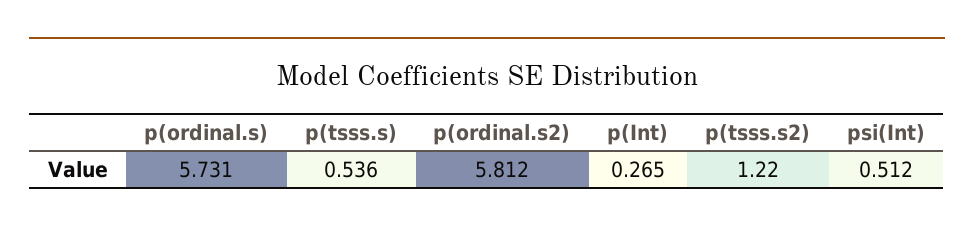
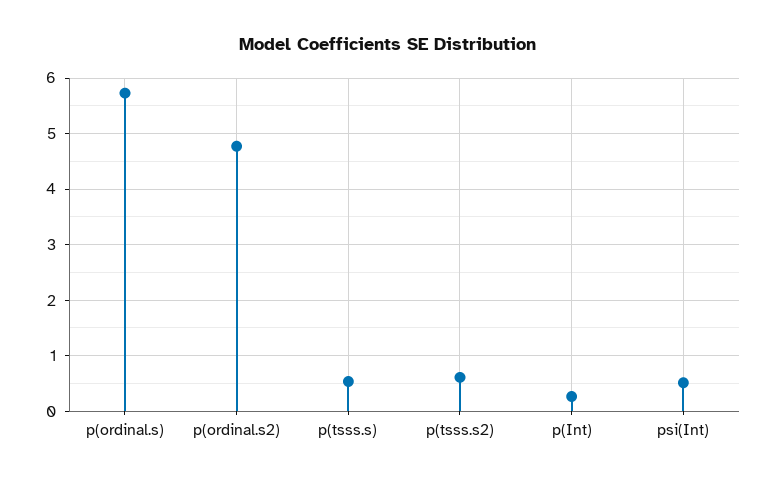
  {
    "p(ordinal.s)": 5.731,
    "p(tsss.s)": 0.536,
-   "p(ordinal.s2)": 5.812,
+   "p(ordinal.s2)": 4.8,
    "p(Int)": 0.265,
-   "p(tsss.s2)": 1.22,
+   "p(tsss.s2)": 0.6,
    "psi(Int)": 0.512
  }

